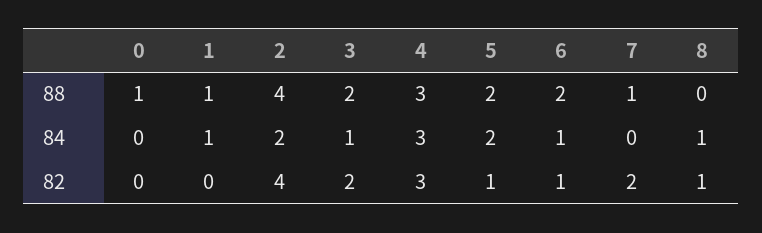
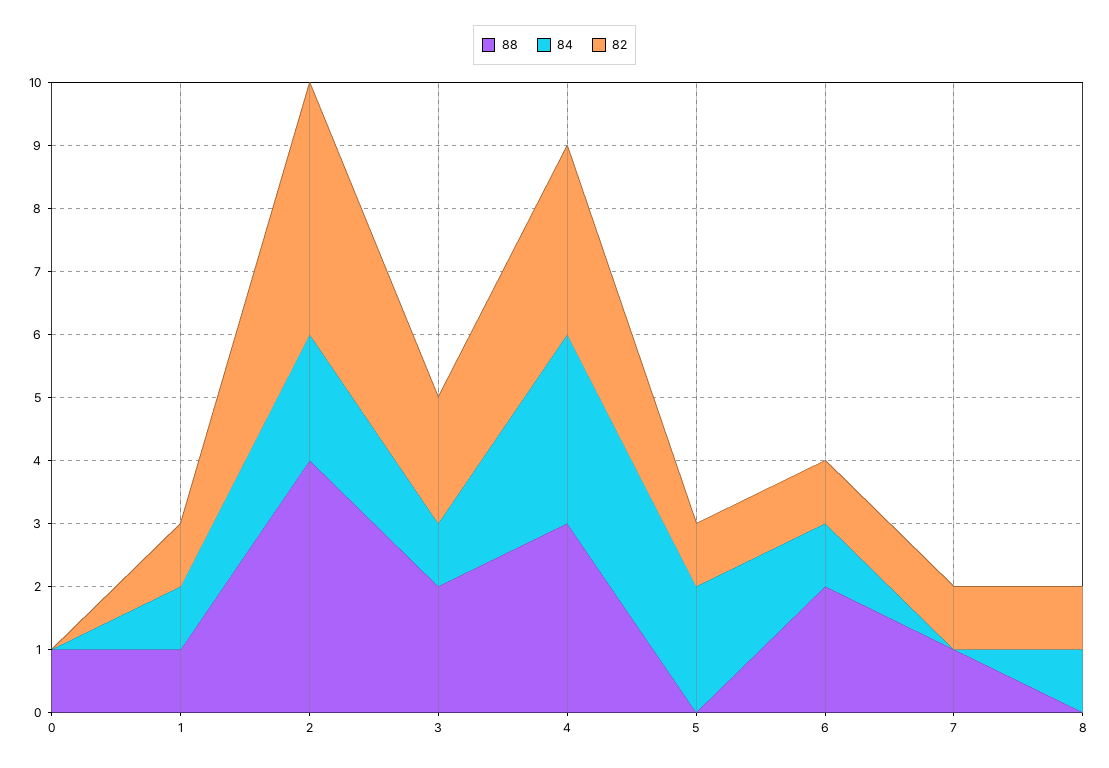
  {
    "88": {
      "0": 1,
      "1": 1,
      "2": 4,
      "3": 2,
      "4": 3,
-     "5": 2,
+     "5": 0,
      "6": 2,
      "7": 1,
      "8": 0
    },
    "84": {
      "0": 0,
      "1": 1,
      "2": 2,
      "3": 1,
      "4": 3,
      "5": 2,
      "6": 1,
      "7": 0,
      "8": 1
    },
    "82": {
      "0": 0,
-     "1": 0,
+     "1": 1,
      "2": 4,
      "3": 2,
      "4": 3,
      "5": 1,
      "6": 1,
-     "7": 2,
+     "7": 1,
      "8": 1
    }
  }

